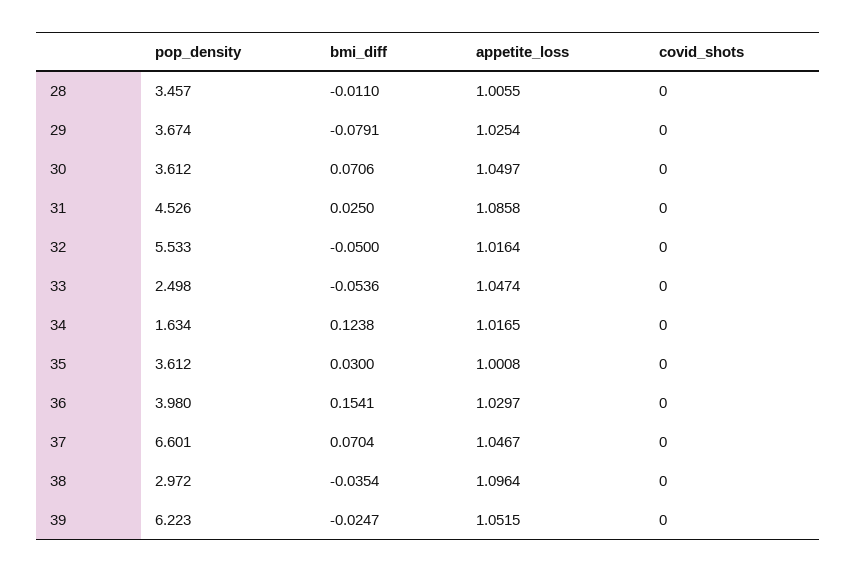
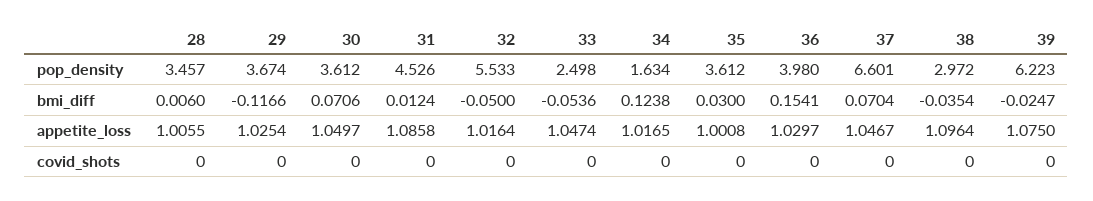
  {
    "pop_density": {
      "28": 3.457,
      "29": 3.674,
      "30": 3.612,
      "31": 4.526,
      "32": 5.533,
      "33": 2.498,
      "34": 1.634,
      "35": 3.612,
      "36": 3.98,
      "37": 6.601,
      "38": 2.972,
      "39": 6.223
    },
    "bmi_diff": {
-     "28": -0.011,
+     "28": 0.006,
-     "29": -0.0791,
+     "29": -0.1166,
      "30": 0.0706,
-     "31": 0.025,
+     "31": 0.0124,
      "32": -0.05,
      "33": -0.0536,
      "34": 0.1238,
      "35": 0.03,
      "36": 0.1541,
      "37": 0.0704,
      "38": -0.0354,
      "39": -0.0247
    },
    "appetite_loss": {
      "28": 1.0055,
      "29": 1.0254,
      "30": 1.0497,
      "31": 1.0858,
      "32": 1.0164,
      "33": 1.0474,
      "34": 1.0165,
      "35": 1.0008,
      "36": 1.0297,
      "37": 1.0467,
      "38": 1.0964,
-     "39": 1.0515
+     "39": 1.075
    },
    "covid_shots": {
      "28": 0,
      "29": 0,
      "30": 0,
      "31": 0,
      "32": 0,
      "33": 0,
      "34": 0,
      "35": 0,
      "36": 0,
      "37": 0,
      "38": 0,
      "39": 0
    }
  }

